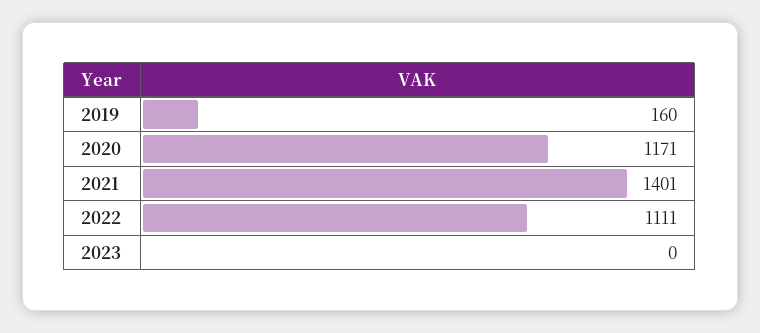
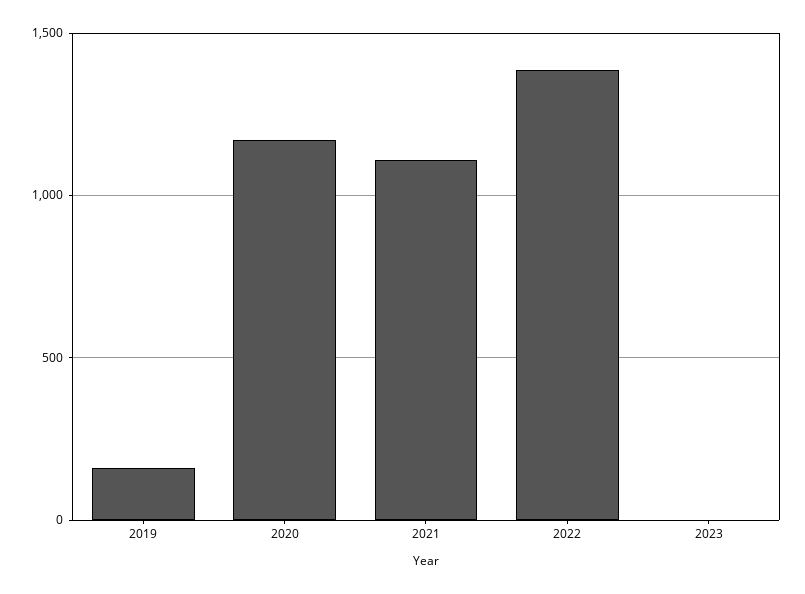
  {
    "2019": 160,
    "2020": 1171,
-   "2021": 1401,
+   "2021": 1100,
-   "2022": 1111,
+   "2022": 1400,
    "2023": 0
  }

